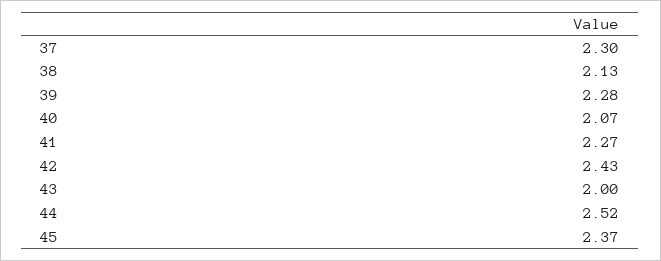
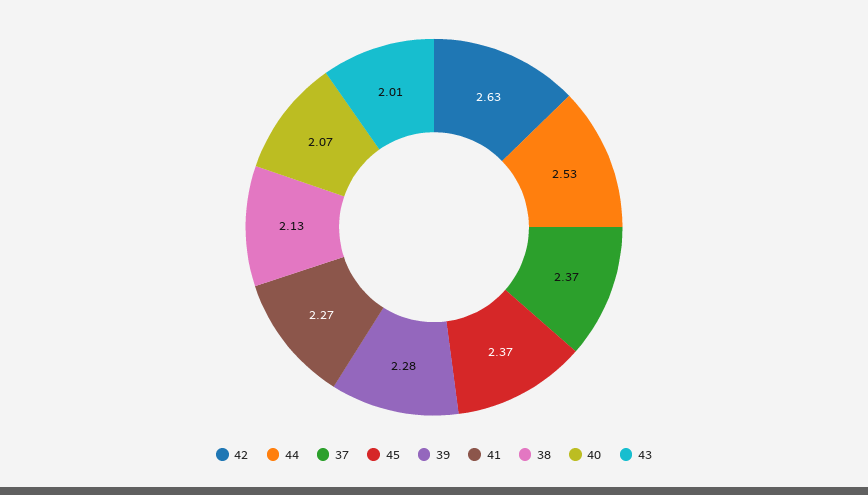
  {
-   "37": 2.3,
+   "37": 2.37,
    "38": 2.13,
    "39": 2.28,
    "40": 2.07,
    "41": 2.27,
-   "42": 2.43,
+   "42": 2.63,
-   "43": 2,
+   "43": 2.01,
-   "44": 2.52,
+   "44": 2.53,
    "45": 2.37
  }

